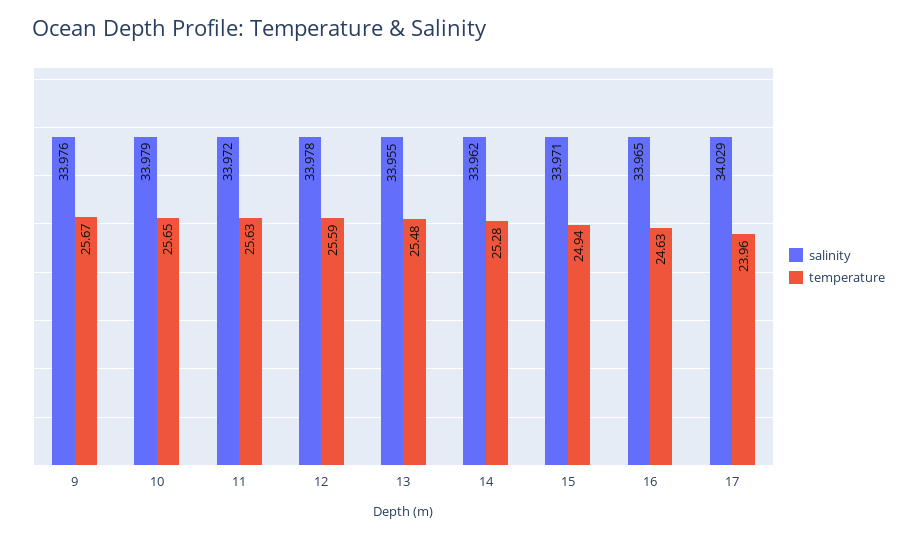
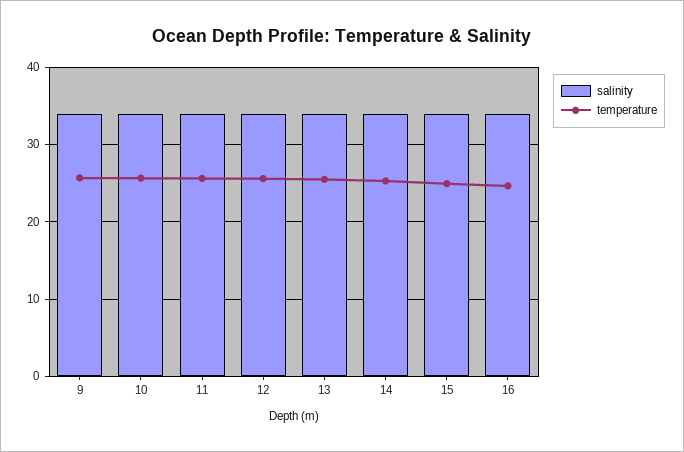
  {
    "salinity": {
      "9": 33.976,
      "10": 33.979,
      "11": 33.972,
      "12": 33.978,
      "13": 33.955,
      "14": 33.962,
      "15": 33.971,
-     "16": 33.965,
+     "16": 33.965
-     "17": 34.029
    },
    "temperature": {
      "9": 25.67,
      "10": 25.65,
      "11": 25.63,
      "12": 25.59,
      "13": 25.48,
      "14": 25.28,
      "15": 24.94,
-     "16": 24.63,
+     "16": 24.63
-     "17": 23.96
    }
  }

